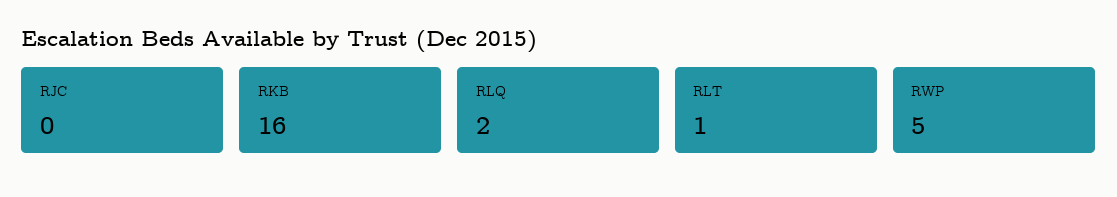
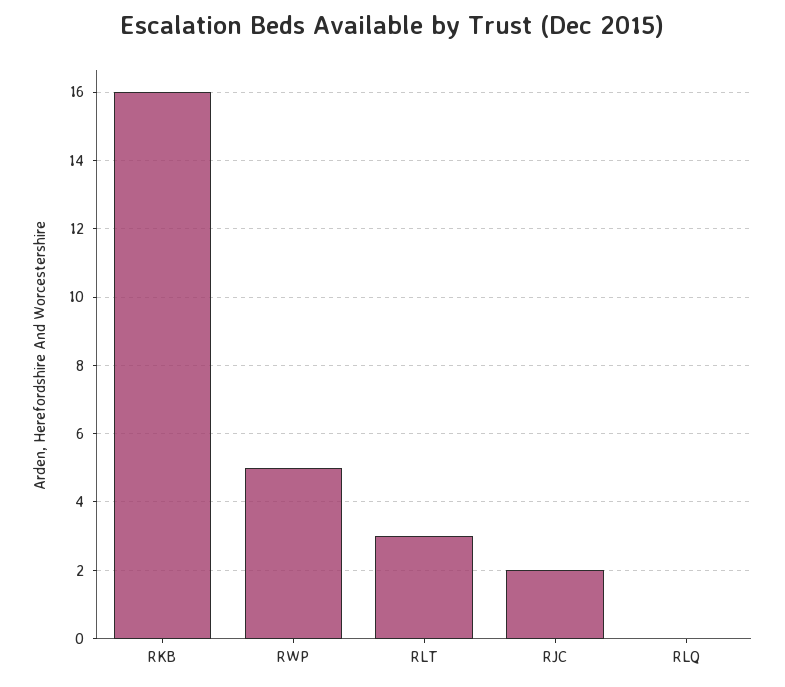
  {
-   "RJC": 0,
+   "RJC": 2,
    "RKB": 16,
-   "RLQ": 2,
+   "RLQ": 0,
-   "RLT": 1,
+   "RLT": 3,
    "RWP": 5
  }

